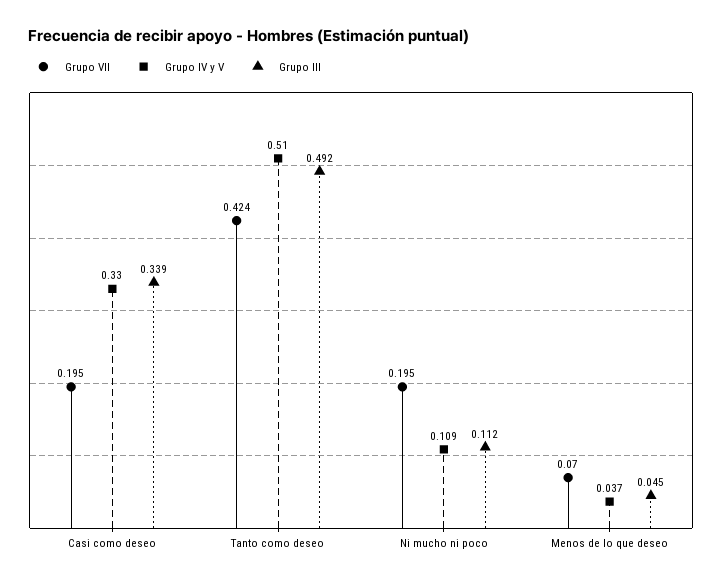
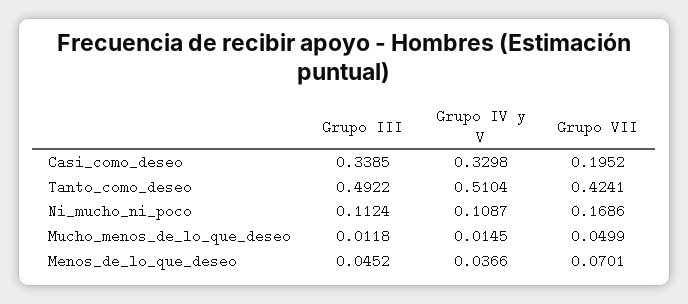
  {
    "Grupo VII": {
      "Casi como deseo": 0.1952,
      "Tanto como deseo": 0.4241,
-     "Ni mucho ni poco": 0.195,
+     "Ni mucho ni poco": 0.1686,
-     "Menos de lo que deseo": 0.0701
+     "Menos de lo que deseo": 0.0701,
+     "Mucho_menos_de_lo_que_deseo": 0.0499
    },
    "Grupo IV y V": {
      "Casi como deseo": 0.3298,
      "Tanto como deseo": 0.5104,
      "Ni mucho ni poco": 0.1087,
-     "Menos de lo que deseo": 0.0366
+     "Menos de lo que deseo": 0.0366,
+     "Mucho_menos_de_lo_que_deseo": 0.0145
    },
    "Grupo III": {
      "Casi como deseo": 0.3385,
      "Tanto como deseo": 0.4922,
      "Ni mucho ni poco": 0.1124,
-     "Menos de lo que deseo": 0.0452
+     "Menos de lo que deseo": 0.0452,
+     "Mucho_menos_de_lo_que_deseo": 0.0118
    }
  }

